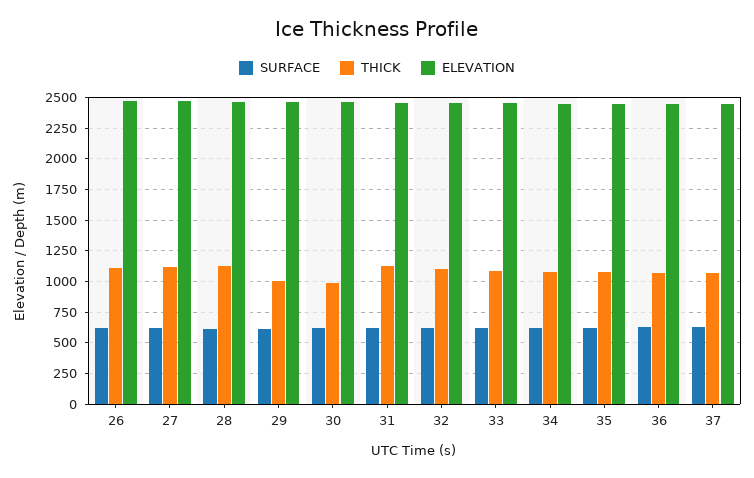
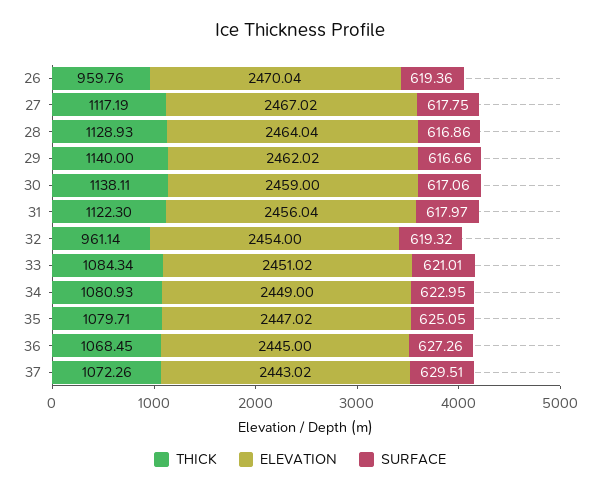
  {
    "SURFACE": {
      "26": 619.36,
      "27": 617.75,
      "28": 616.86,
      "29": 616.66,
      "30": 617.06,
      "31": 617.97,
      "32": 619.32,
      "33": 621.01,
      "34": 622.95,
      "35": 625.05,
      "36": 627.26,
      "37": 629.51
    },
    "THICK": {
-     "26": 1100,
+     "26": 959.76,
      "27": 1117.19,
      "28": 1128.93,
-     "29": 1000,
+     "29": 1140,
-     "30": 1000,
+     "30": 1138.11,
      "31": 1122.3,
-     "32": 1100,
+     "32": 961.14,
      "33": 1084.34,
      "34": 1080.93,
      "35": 1079.71,
      "36": 1068.45,
      "37": 1072.26
    },
    "ELEVATION": {
      "26": 2470.04,
      "27": 2467.02,
      "28": 2464.04,
      "29": 2462.02,
      "30": 2459,
      "31": 2456.04,
      "32": 2454,
      "33": 2451.02,
      "34": 2449,
      "35": 2447.02,
      "36": 2445,
      "37": 2443.02
    }
  }

